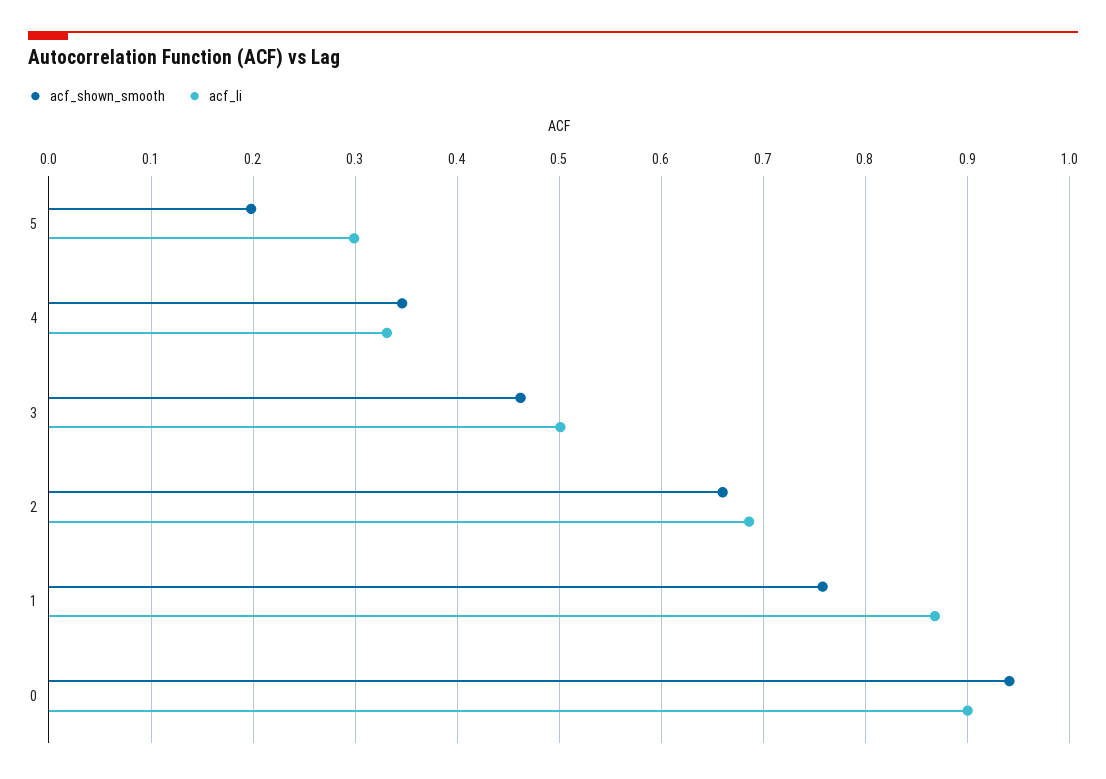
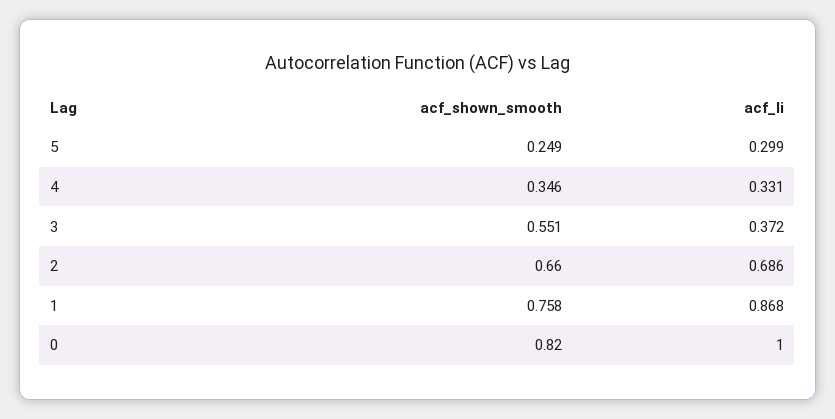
  {
    "acf_shown_smooth": {
-     "5": 0.2,
+     "5": 0.249,
      "4": 0.346,
-     "3": 0.46,
+     "3": 0.551,
      "2": 0.66,
      "1": 0.758,
-     "0": 0.94
+     "0": 0.82
    },
    "acf_li": {
      "5": 0.299,
      "4": 0.331,
-     "3": 0.5,
+     "3": 0.372,
      "2": 0.686,
      "1": 0.868,
-     "0": 0.9
+     "0": 1
    }
  }

